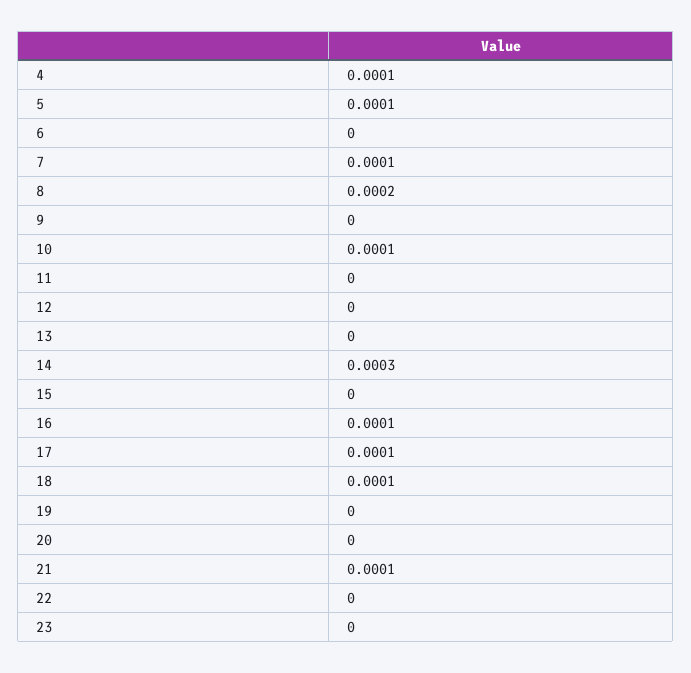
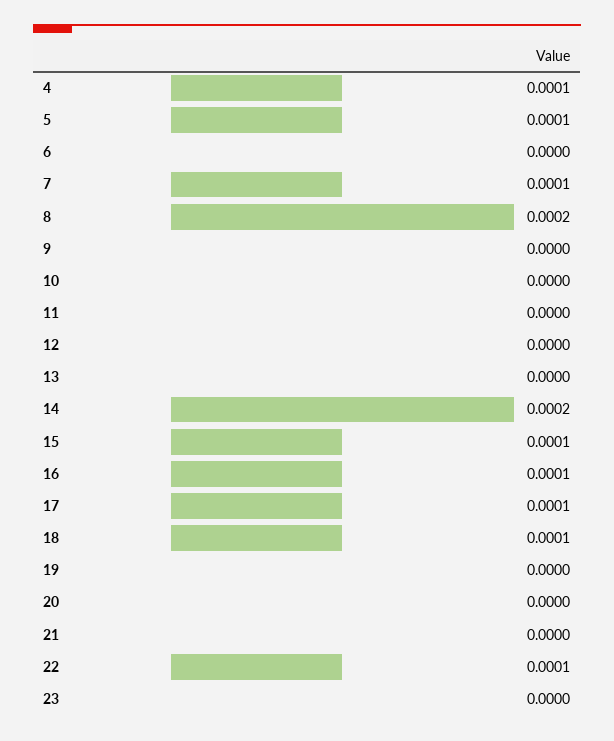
  {
    "4": 0.0001,
    "5": 0.0001,
    "6": 0,
    "7": 0.0001,
    "8": 0.0002,
    "9": 0,
-   "10": 0.0001,
+   "10": 0,
    "11": 0,
    "12": 0,
    "13": 0,
-   "14": 0.0003,
+   "14": 0.0002,
-   "15": 0,
+   "15": 0.0001,
    "16": 0.0001,
    "17": 0.0001,
    "18": 0.0001,
    "19": 0,
    "20": 0,
-   "21": 0.0001,
+   "21": 0,
-   "22": 0,
+   "22": 0.0001,
    "23": 0
  }

